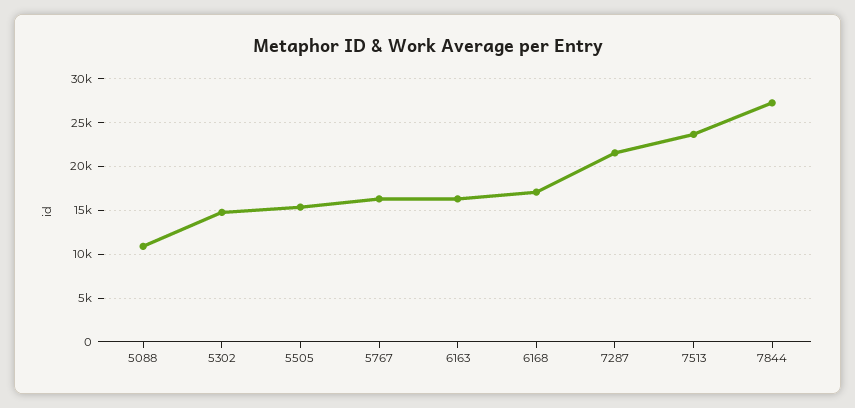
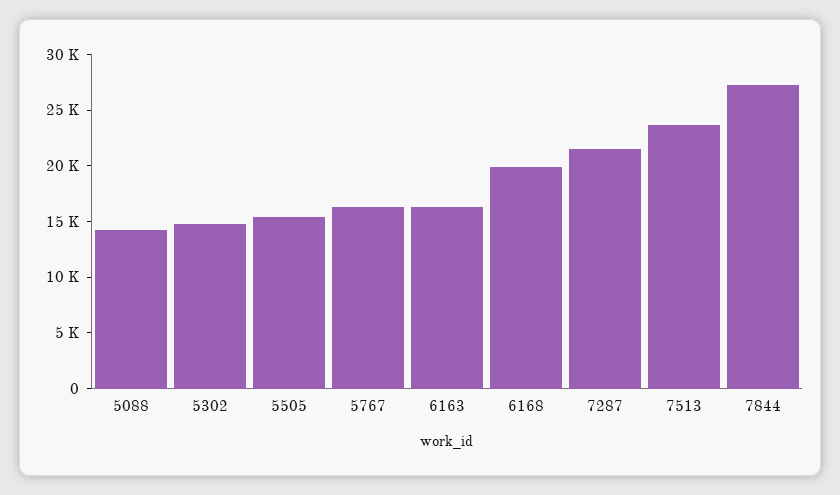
  {
-   "5088": 11000,
+   "5088": 14000,
    "5302": 15000,
    "5505": 15000,
    "5767": 16000,
    "6163": 16000,
-   "6168": 17000,
+   "6168": 20000,
    "7287": 22000,
    "7513": 24000,
    "7844": 27000
  }

